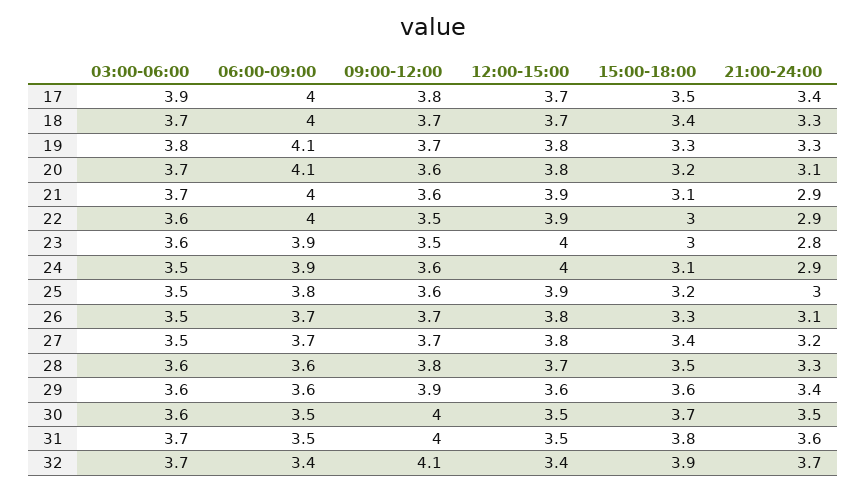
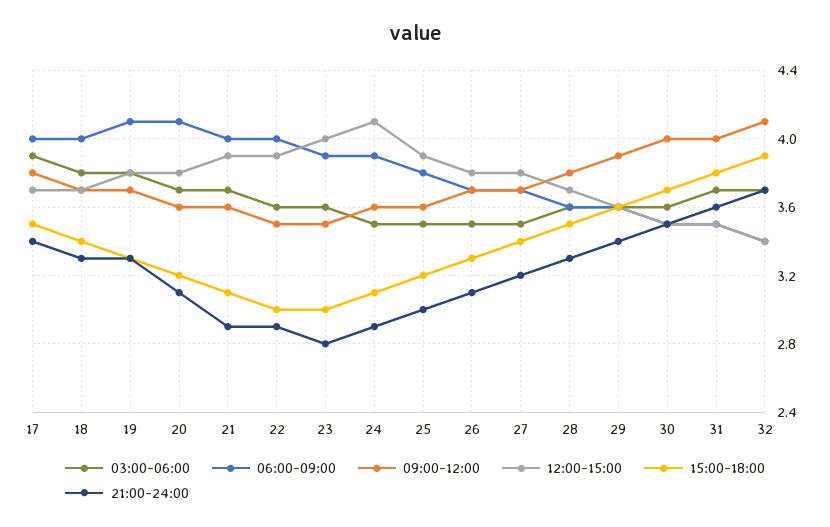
  {
    "03:00-06:00": {
      "17": 3.9,
-     "18": 3.7,
+     "18": 3.8,
      "19": 3.8,
      "20": 3.7,
      "21": 3.7,
      "22": 3.6,
      "23": 3.6,
      "24": 3.5,
      "25": 3.5,
      "26": 3.5,
      "27": 3.5,
      "28": 3.6,
      "29": 3.6,
      "30": 3.6,
      "31": 3.7,
      "32": 3.7
    },
    "06:00-09:00": {
      "17": 4,
      "18": 4,
      "19": 4.1,
      "20": 4.1,
      "21": 4,
      "22": 4,
      "23": 3.9,
      "24": 3.9,
      "25": 3.8,
      "26": 3.7,
      "27": 3.7,
      "28": 3.6,
      "29": 3.6,
      "30": 3.5,
      "31": 3.5,
      "32": 3.4
    },
    "09:00-12:00": {
      "17": 3.8,
      "18": 3.7,
      "19": 3.7,
      "20": 3.6,
      "21": 3.6,
      "22": 3.5,
      "23": 3.5,
      "24": 3.6,
      "25": 3.6,
      "26": 3.7,
      "27": 3.7,
      "28": 3.8,
      "29": 3.9,
      "30": 4,
      "31": 4,
      "32": 4.1
    },
    "12:00-15:00": {
      "17": 3.7,
      "18": 3.7,
      "19": 3.8,
      "20": 3.8,
      "21": 3.9,
      "22": 3.9,
      "23": 4,
-     "24": 4,
+     "24": 4.1,
      "25": 3.9,
      "26": 3.8,
      "27": 3.8,
      "28": 3.7,
      "29": 3.6,
      "30": 3.5,
      "31": 3.5,
      "32": 3.4
    },
    "15:00-18:00": {
      "17": 3.5,
      "18": 3.4,
      "19": 3.3,
      "20": 3.2,
      "21": 3.1,
      "22": 3,
      "23": 3,
      "24": 3.1,
      "25": 3.2,
      "26": 3.3,
      "27": 3.4,
      "28": 3.5,
      "29": 3.6,
      "30": 3.7,
      "31": 3.8,
      "32": 3.9
    },
    "21:00-24:00": {
      "17": 3.4,
      "18": 3.3,
      "19": 3.3,
      "20": 3.1,
      "21": 2.9,
      "22": 2.9,
      "23": 2.8,
      "24": 2.9,
      "25": 3,
      "26": 3.1,
      "27": 3.2,
      "28": 3.3,
      "29": 3.4,
      "30": 3.5,
      "31": 3.6,
      "32": 3.7
    }
  }

